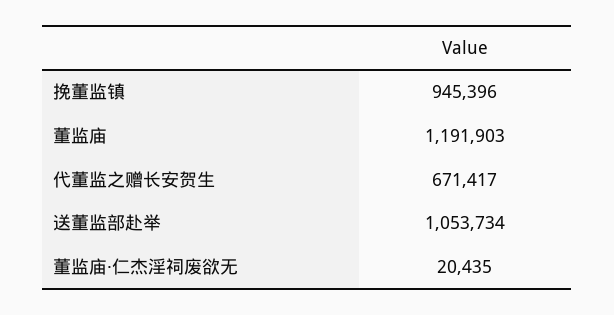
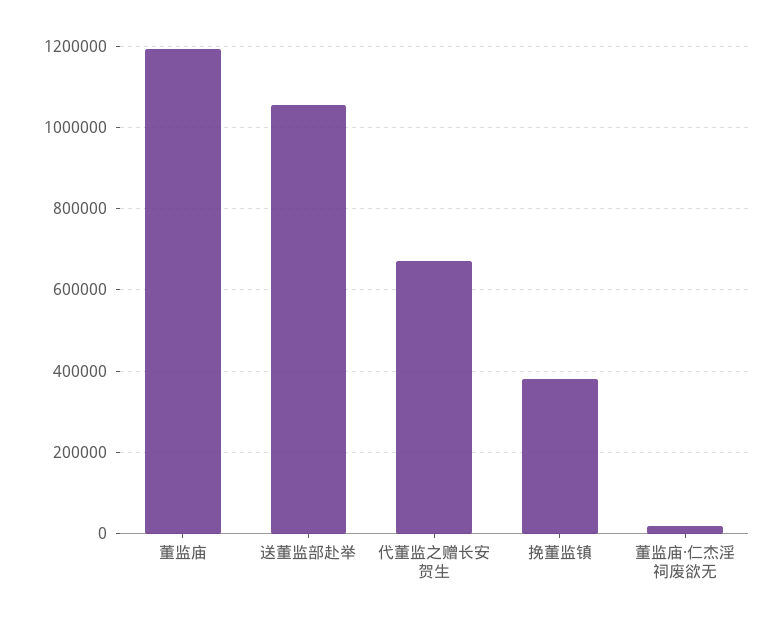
  {
-   "挽董监镇": 945396,
+   "挽董监镇": 380000,
    "董监庙": 1191903,
    "代董监之赠长安贺生": 671417,
    "送董监部赴举": 1053734,
    "董监庙·仁杰淫祠废欲无": 20435
  }

